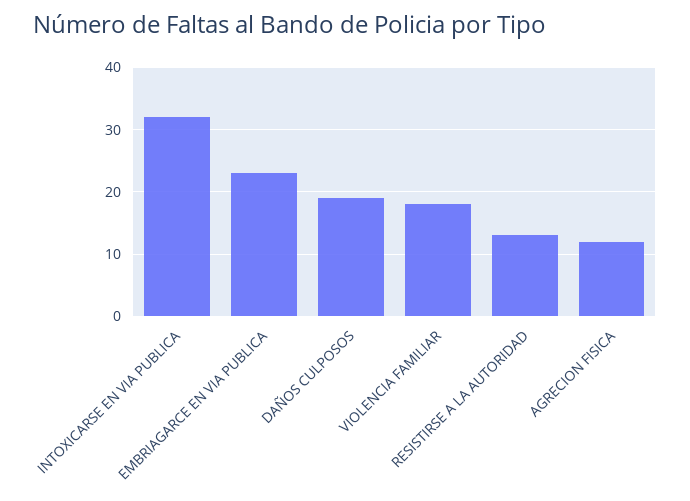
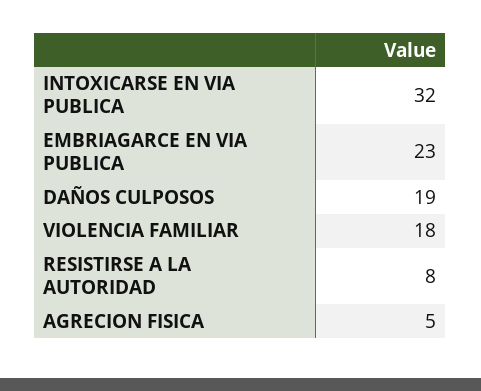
  {
    "INTOXICARSE EN VIA PUBLICA": 32,
    "EMBRIAGARCE EN VIA PUBLICA": 23,
    "DAÑOS CULPOSOS": 19,
    "VIOLENCIA FAMILIAR": 18,
-   "RESISTIRSE A LA AUTORIDAD": 13,
+   "RESISTIRSE A LA AUTORIDAD": 8,
-   "AGRECION FISICA": 12
+   "AGRECION FISICA": 5
  }

